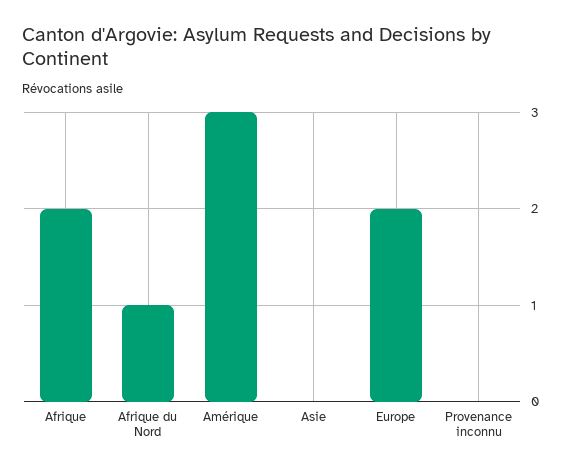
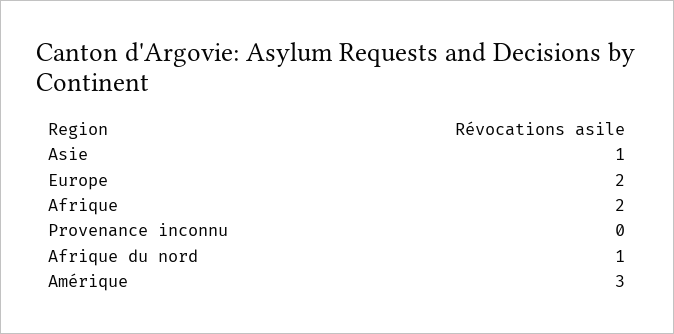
  {
    "Afrique": 2,
    "Afrique du Nord": 1,
    "Amérique": 3,
-   "Asie": 0,
+   "Asie": 1,
    "Europe": 2,
    "Provenance inconnu": 0
  }

